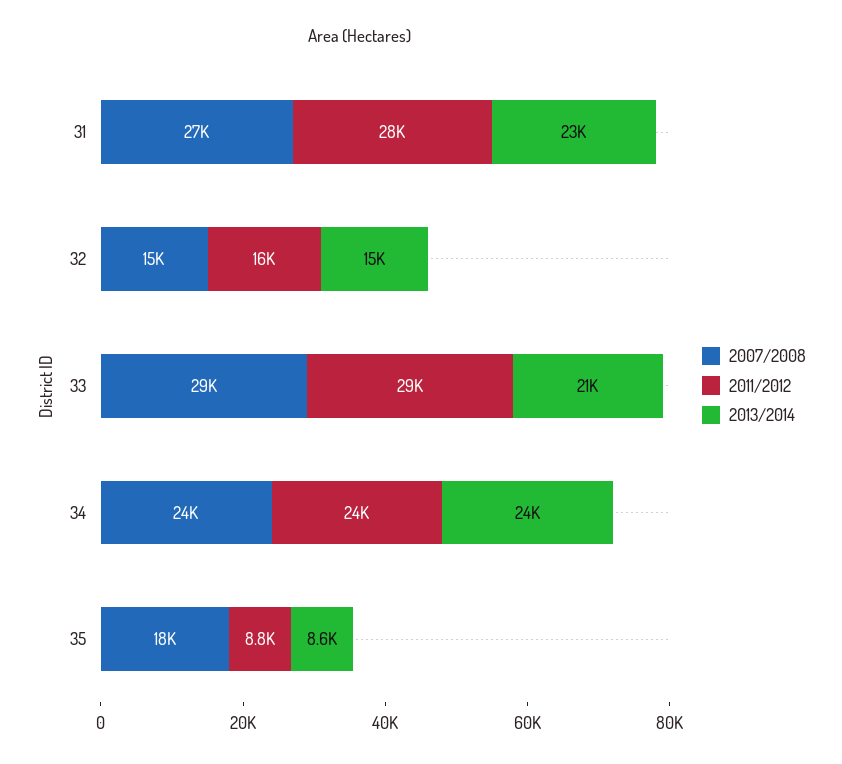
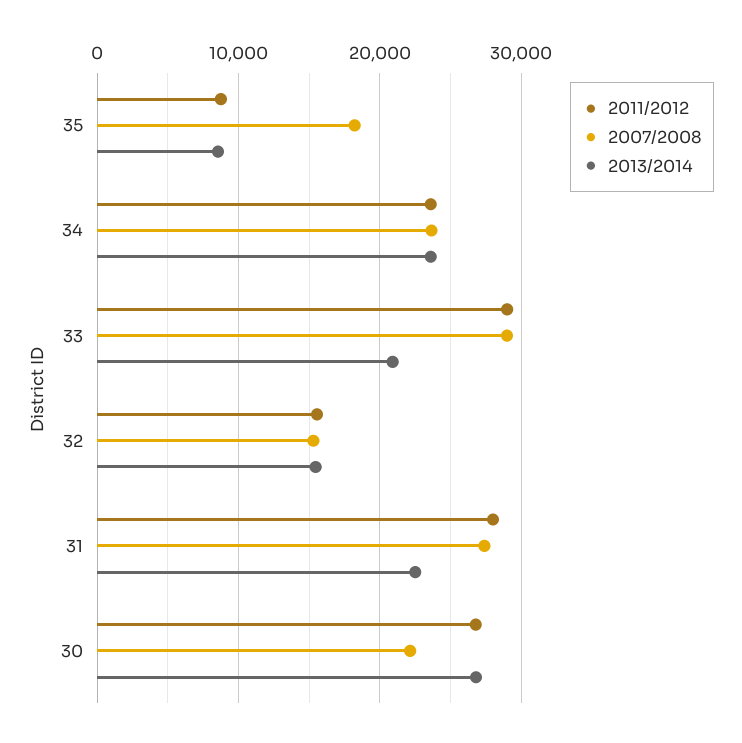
  {
    "2007/2008": {
      "31": 27000,
      "32": 15000,
      "33": 29000,
      "34": 24000,
-     "35": 18000
+     "35": 18000,
+     "30": 22000
    },
    "2011/2012": {
      "31": 28000,
      "32": 16000,
      "33": 29000,
      "34": 24000,
-     "35": 8800
+     "35": 8800,
+     "30": 27000
    },
    "2013/2014": {
      "31": 23000,
      "32": 15000,
      "33": 21000,
      "34": 24000,
-     "35": 8600
+     "35": 8600,
+     "30": 27000
    }
  }

